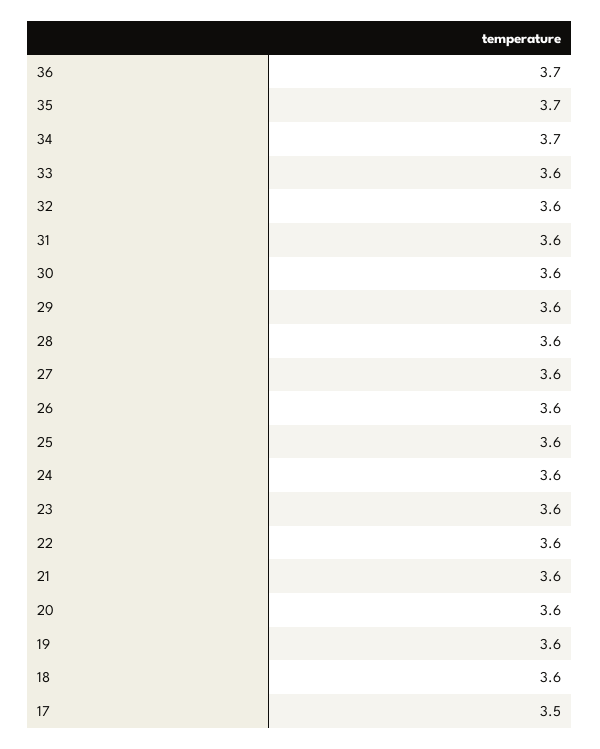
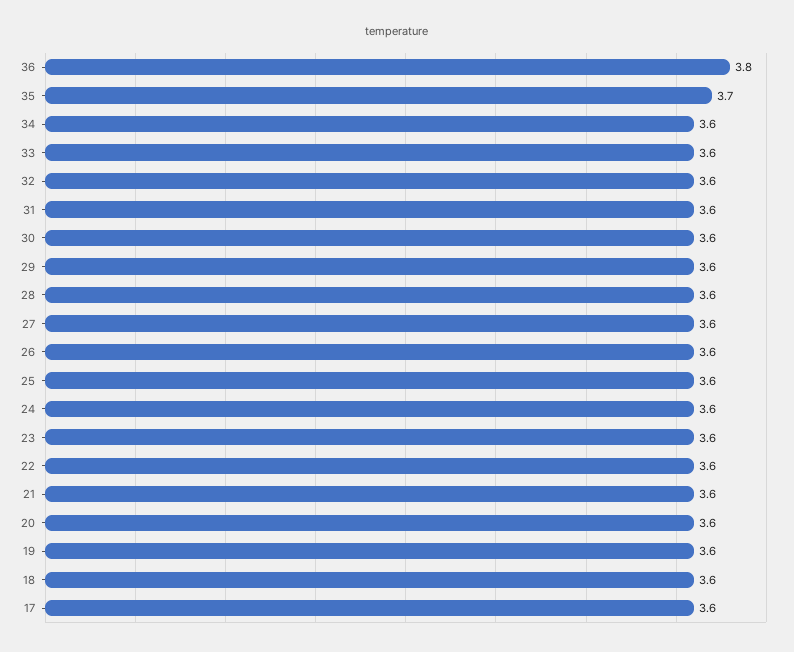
  {
-   "36": 3.7,
+   "36": 3.8,
    "35": 3.7,
-   "34": 3.7,
+   "34": 3.6,
    "33": 3.6,
    "32": 3.6,
    "31": 3.6,
    "30": 3.6,
    "29": 3.6,
    "28": 3.6,
    "27": 3.6,
    "26": 3.6,
    "25": 3.6,
    "24": 3.6,
    "23": 3.6,
    "22": 3.6,
    "21": 3.6,
    "20": 3.6,
    "19": 3.6,
    "18": 3.6,
-   "17": 3.5
+   "17": 3.6
  }

